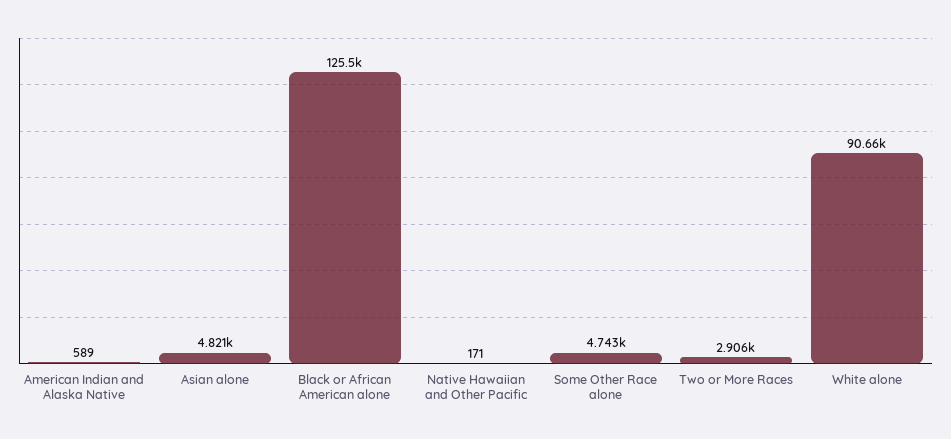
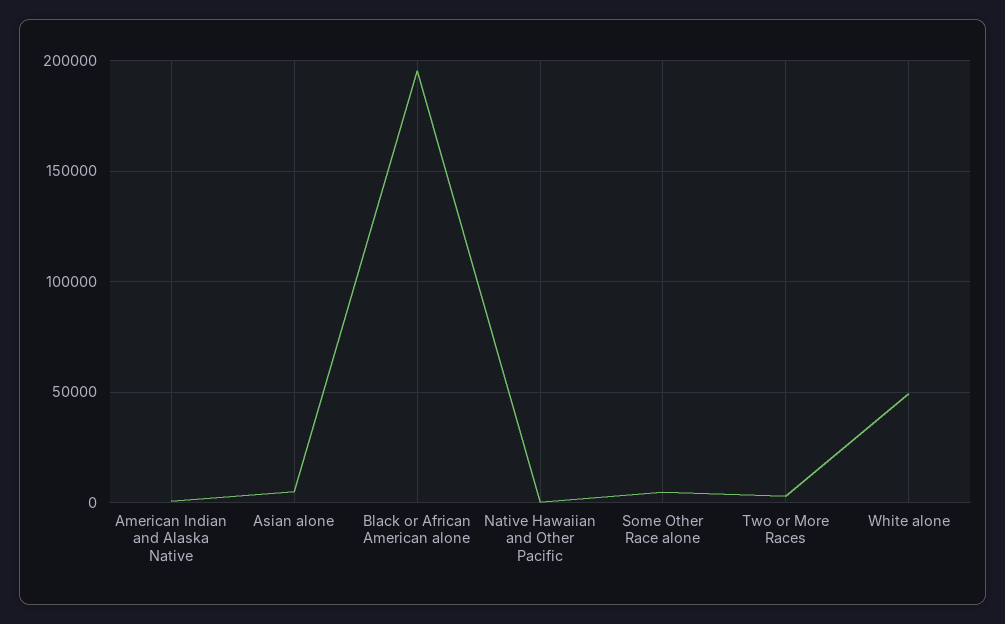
  {
    "American Indian and Alaska Native": 589,
    "Asian alone": 4821,
-   "Black or African American alone": 125500,
+   "Black or African American alone": 195000,
    "Native Hawaiian and Other Pacific": 171,
    "Some Other Race alone": 4743,
    "Two or More Races": 2906,
-   "White alone": 90660
+   "White alone": 50000
  }

